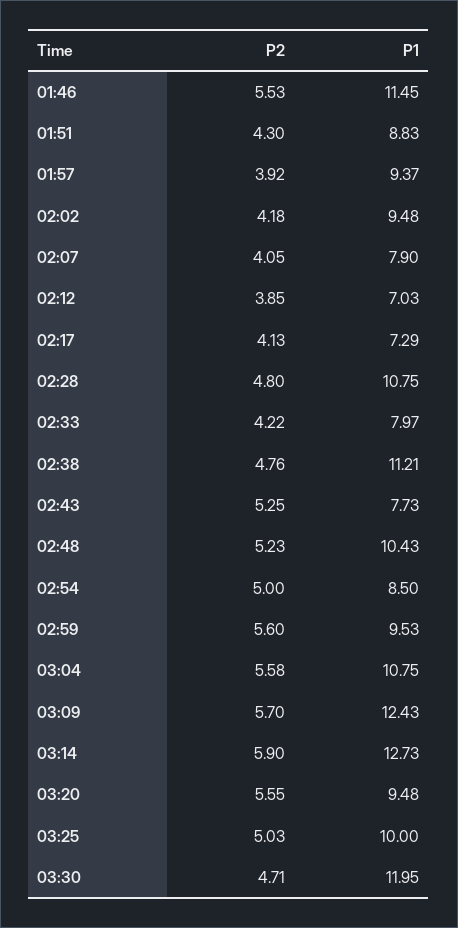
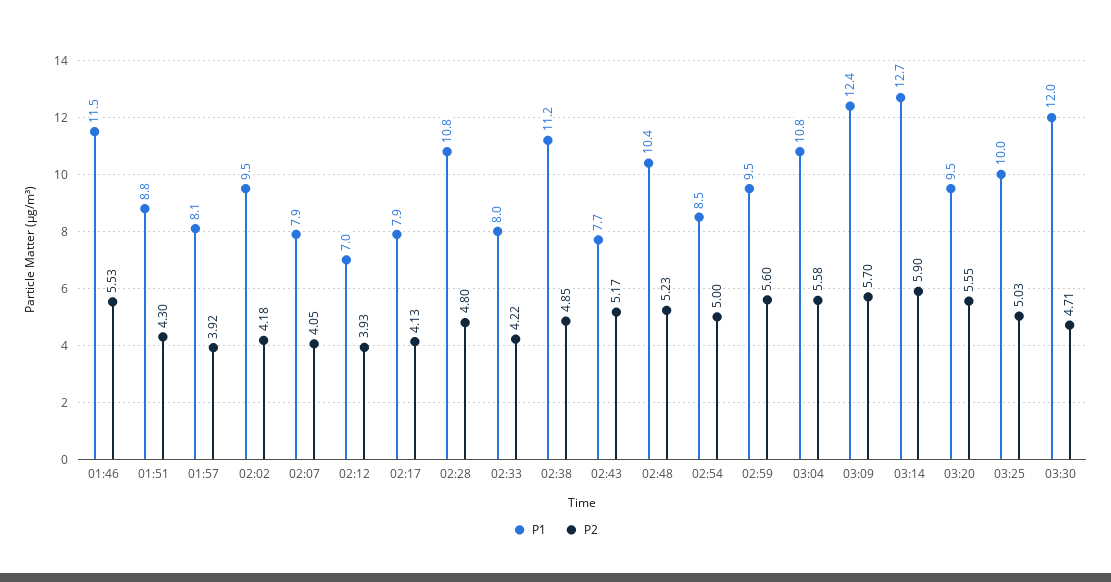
  {
    "P2": {
      "01:46": 5.53,
      "01:51": 4.3,
      "01:57": 3.92,
      "02:02": 4.18,
      "02:07": 4.05,
-     "02:12": 3.85,
+     "02:12": 3.93,
      "02:17": 4.13,
      "02:28": 4.8,
      "02:33": 4.22,
-     "02:38": 4.76,
+     "02:38": 4.85,
-     "02:43": 5.25,
+     "02:43": 5.17,
      "02:48": 5.23,
      "02:54": 5,
      "02:59": 5.6,
      "03:04": 5.58,
      "03:09": 5.7,
      "03:14": 5.9,
      "03:20": 5.55,
      "03:25": 5.03,
      "03:30": 4.71
    },
    "P1": {
      "01:46": 11.45,
      "01:51": 8.83,
-     "01:57": 9.37,
+     "01:57": 8.1,
      "02:02": 9.48,
      "02:07": 7.9,
      "02:12": 7.03,
-     "02:17": 7.29,
+     "02:17": 7.9,
      "02:28": 10.75,
      "02:33": 7.97,
      "02:38": 11.21,
      "02:43": 7.73,
      "02:48": 10.43,
      "02:54": 8.5,
      "02:59": 9.53,
      "03:04": 10.75,
      "03:09": 12.43,
      "03:14": 12.73,
      "03:20": 9.48,
      "03:25": 10,
      "03:30": 11.95
    }
  }

